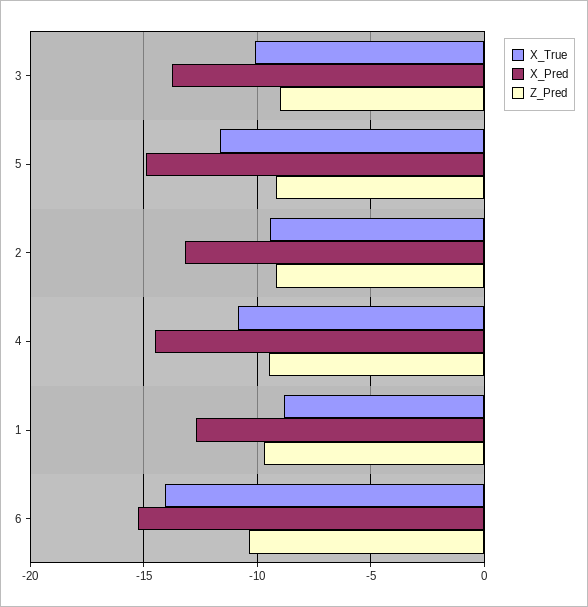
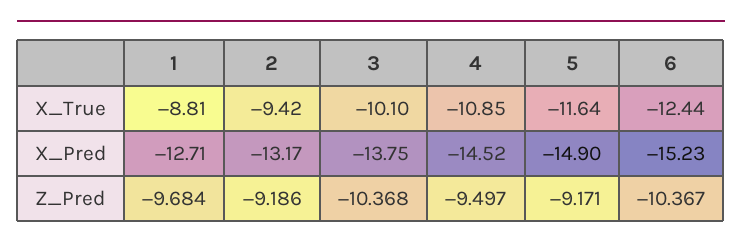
  {
    "X_True": {
      "3": -10.1,
      "5": -11.64,
      "2": -9.42,
      "4": -10.85,
      "1": -8.81,
-     "6": -14
+     "6": -12.44
    },
    "X_Pred": {
      "3": -13.75,
      "5": -14.9,
      "2": -13.17,
      "4": -14.52,
      "1": -12.71,
      "6": -15.23
    },
    "Z_Pred": {
-     "3": -9,
+     "3": -10.368,
      "5": -9.171,
      "2": -9.186,
      "4": -9.497,
      "1": -9.684,
      "6": -10.367
    }
  }

